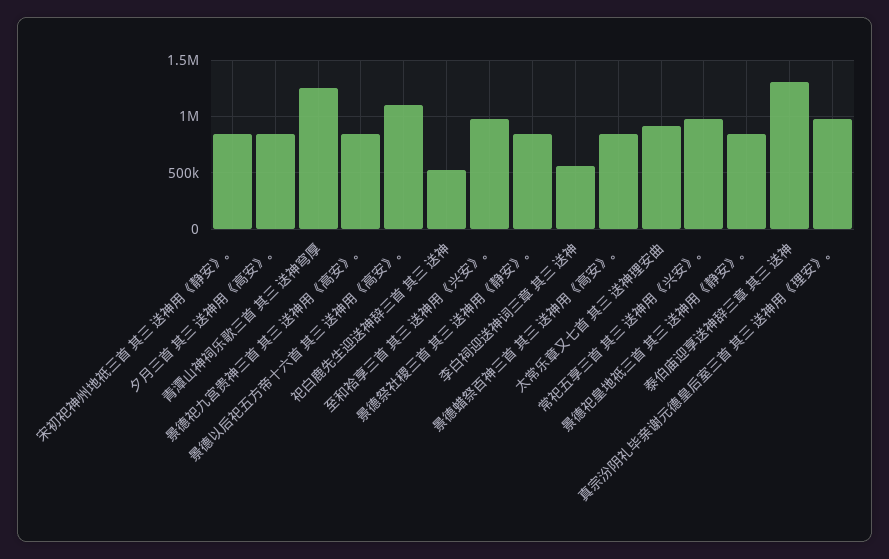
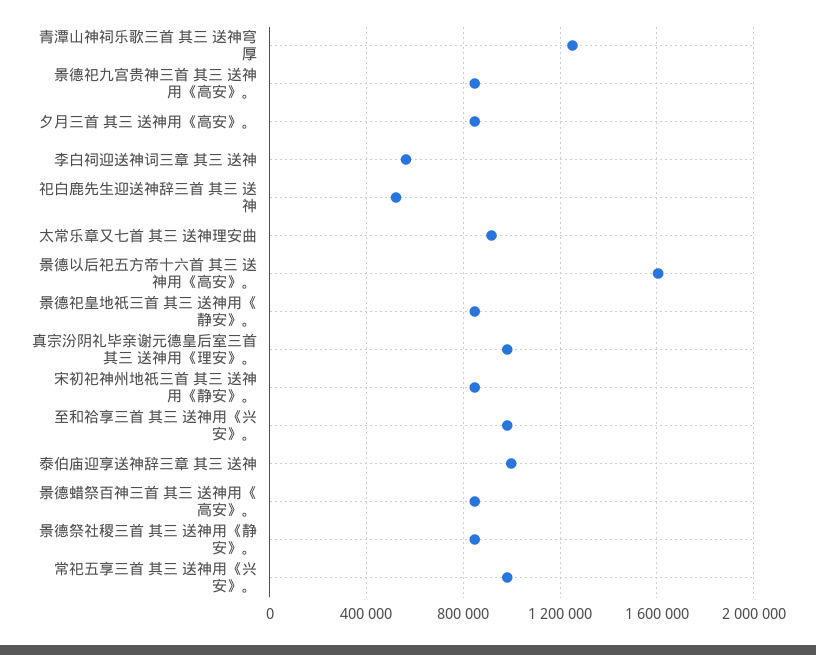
  {
    "宋初祀神州地祇三首 其三 送神用《静安》。": 850000,
    "夕月三首 其三 送神用《高安》。": 850000,
    "青潭山神祠乐歌三首 其三 送神穹厚": 1250000,
    "景德祀九宫贵神三首 其三 送神用《高安》。": 850000,
-   "景德以后祀五方帝十六首 其三 送神用《高安》。": 1100000,
+   "景德以后祀五方帝十六首 其三 送神用《高安》。": 1600000,
    "祀白鹿先生迎送神辞三首 其三 送神": 500000,
    "至和祫享三首 其三 送神用《兴安》。": 1000000,
    "景德祭社稷三首 其三 送神用《静安》。": 850000,
    "李白祠迎送神词三章 其三 送神": 550000,
    "景德蜡祭百神三首 其三 送神用《高安》。": 850000,
    "太常乐章又七首 其三 送神理安曲": 900000,
    "常祀五享三首 其三 送神用《兴安》。": 1000000,
    "景德祀皇地祇三首 其三 送神用《静安》。": 850000,
-   "泰伯庙迎享送神辞三章 其三 送神": 1300000,
+   "泰伯庙迎享送神辞三章 其三 送神": 1000000,
    "真宗汾阴礼毕亲谢元德皇后室三首 其三 送神用《理安》。": 1000000
  }

